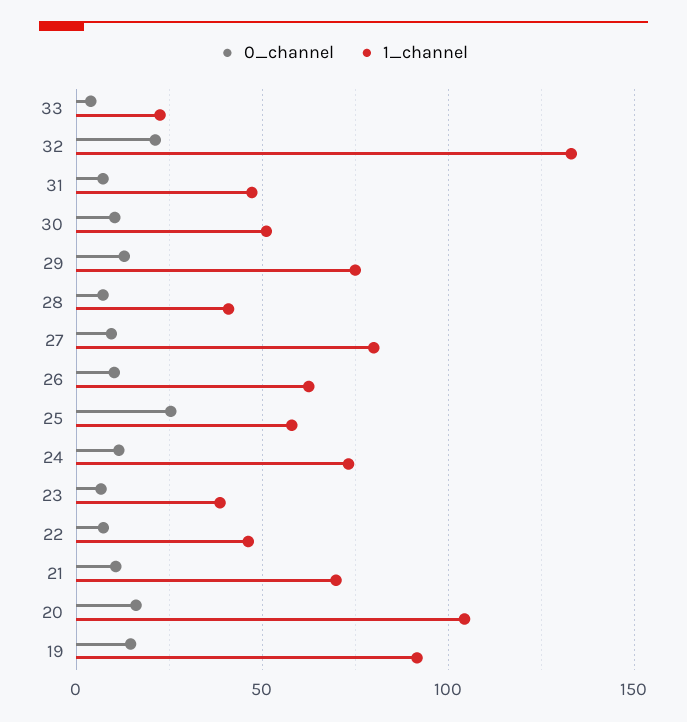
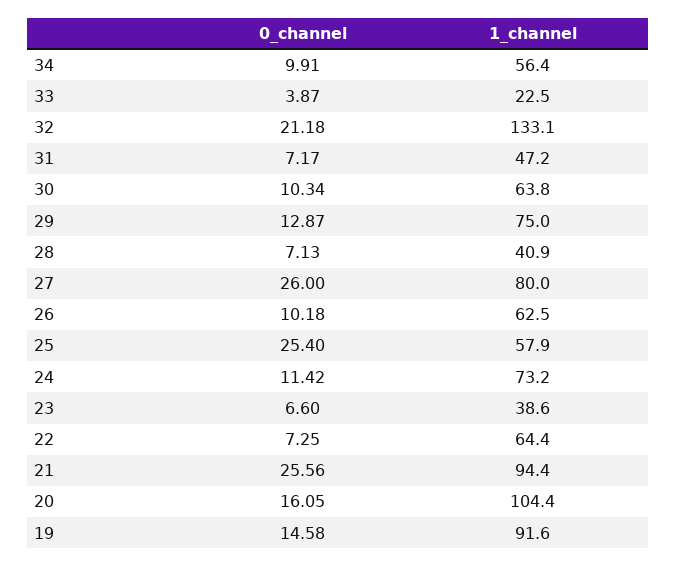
  {
    "0_channel": {
      "33": 3.87,
      "32": 21.18,
      "31": 7.17,
      "30": 10.34,
      "29": 12.87,
      "28": 7.13,
-     "27": 10,
+     "27": 26,
      "26": 10.18,
      "25": 25.4,
      "24": 11.42,
      "23": 6.6,
      "22": 7.25,
-     "21": 10,
+     "21": 25.56,
      "20": 16.05,
-     "19": 14.58
+     "19": 14.58,
+     "34": 9.91
    },
    "1_channel": {
      "33": 22.5,
      "32": 133.1,
      "31": 47.2,
-     "30": 50,
+     "30": 63.8,
      "29": 75,
      "28": 40.9,
      "27": 80,
      "26": 62.5,
      "25": 57.9,
      "24": 73.2,
      "23": 38.6,
-     "22": 45,
+     "22": 64.4,
-     "21": 70,
+     "21": 94.4,
      "20": 104.4,
-     "19": 91.6
+     "19": 91.6,
+     "34": 56.4
    }
  }

